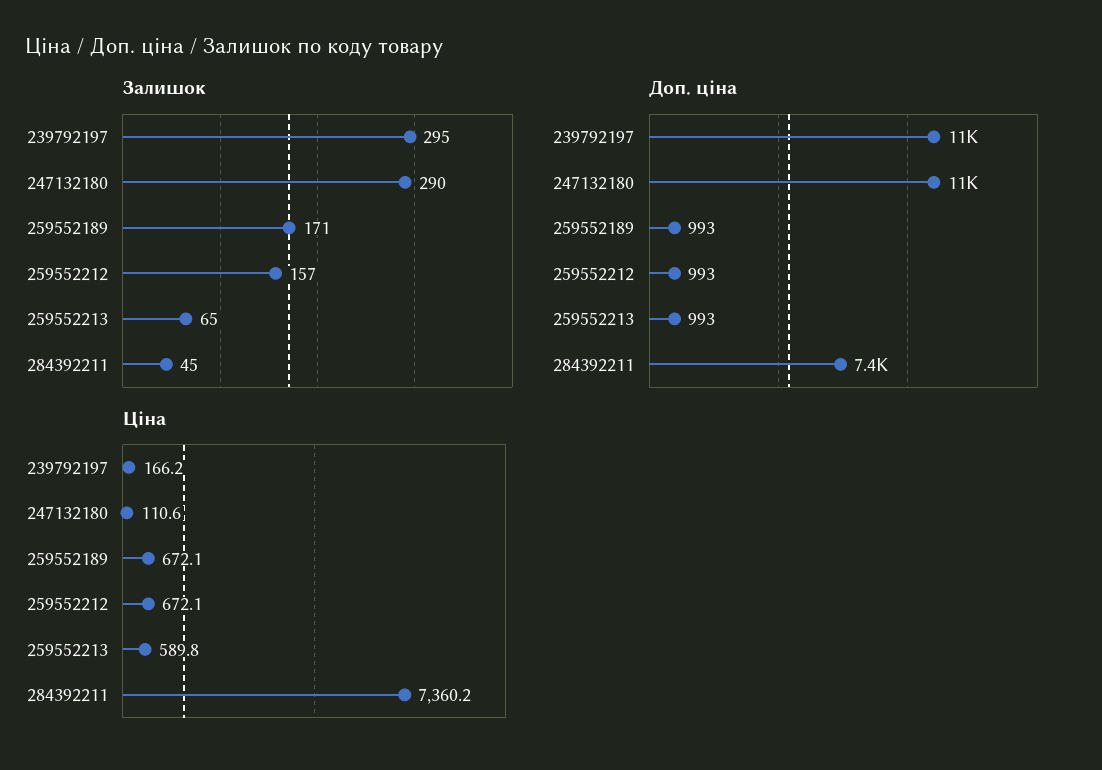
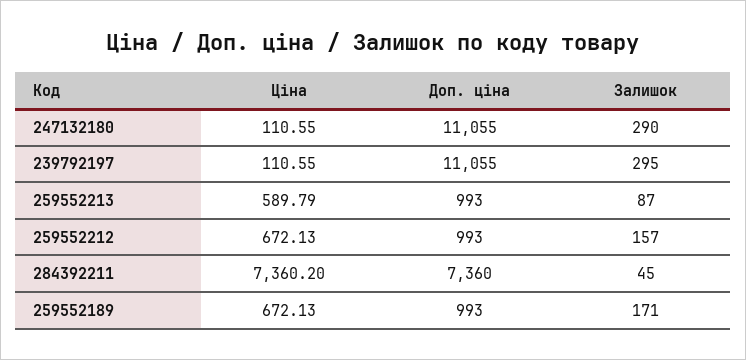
  {
    "Залишок": {
      "239792197": 295,
      "247132180": 290,
      "259552189": 171,
      "259552212": 157,
-     "259552213": 65,
+     "259552213": 87,
      "284392211": 45
    },
    "Доп. ціна": {
      "239792197": 11055,
      "247132180": 11055,
      "259552189": 993,
      "259552212": 993,
      "259552213": 993,
      "284392211": 7360
    },
    "Ціна": {
-     "239792197": 166.2,
+     "239792197": 110.55,
      "247132180": 110.55,
      "259552189": 672.13,
      "259552212": 672.13,
      "259552213": 589.79,
      "284392211": 7360.2
    }
  }

